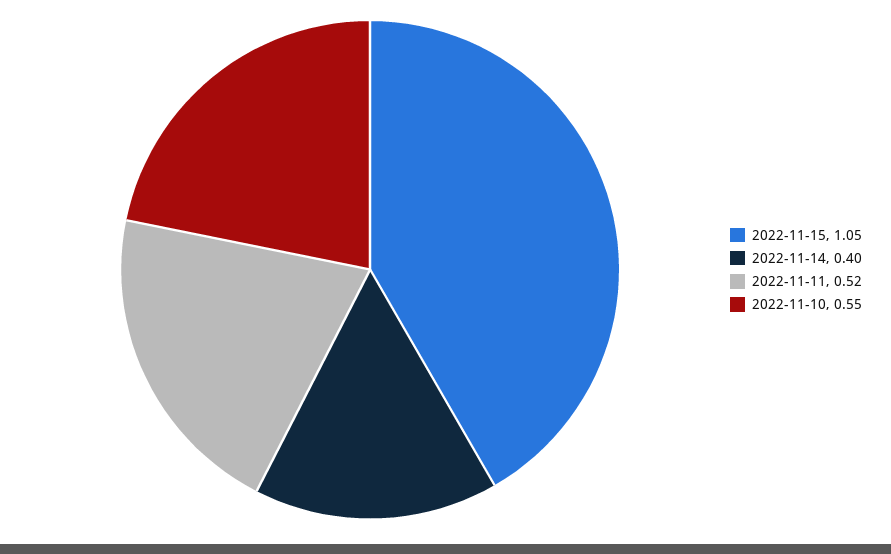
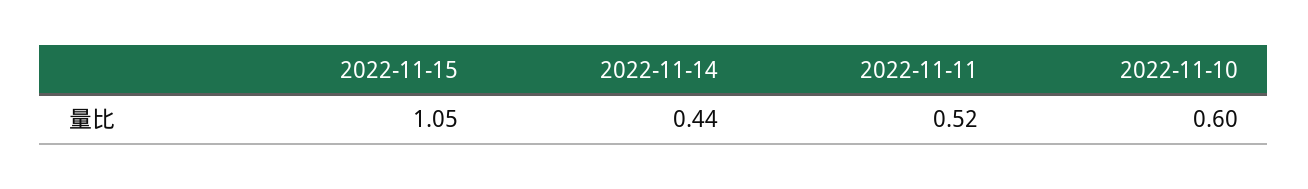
  {
    "2022-11-15": 1.05,
-   "2022-11-14": 0.4,
+   "2022-11-14": 0.44,
    "2022-11-11": 0.52,
-   "2022-11-10": 0.55
+   "2022-11-10": 0.6
  }

